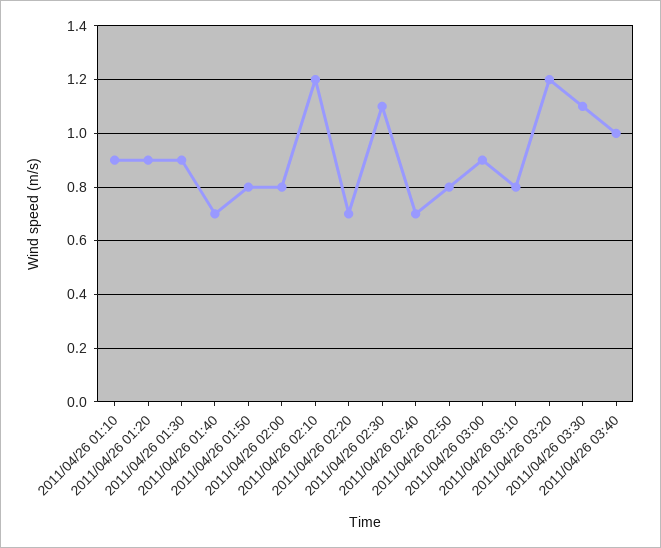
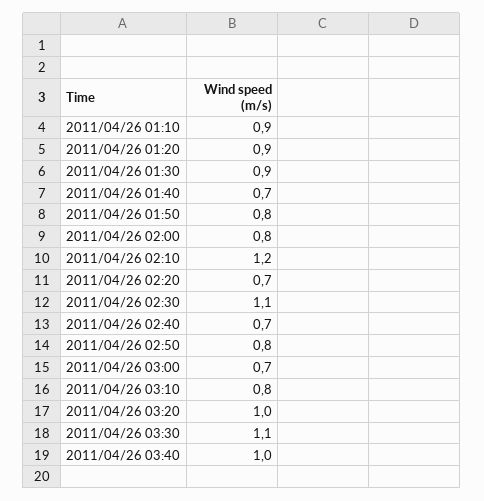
  {
    "2011/04/26 01:10": 0.9,
    "2011/04/26 01:20": 0.9,
    "2011/04/26 01:30": 0.9,
    "2011/04/26 01:40": 0.7,
    "2011/04/26 01:50": 0.8,
    "2011/04/26 02:00": 0.8,
    "2011/04/26 02:10": 1.2,
    "2011/04/26 02:20": 0.7,
    "2011/04/26 02:30": 1.1,
    "2011/04/26 02:40": 0.7,
    "2011/04/26 02:50": 0.8,
-   "2011/04/26 03:00": 0.9,
+   "2011/04/26 03:00": 0.7,
    "2011/04/26 03:10": 0.8,
-   "2011/04/26 03:20": 1.2,
+   "2011/04/26 03:20": 1,
    "2011/04/26 03:30": 1.1,
    "2011/04/26 03:40": 1
  }

